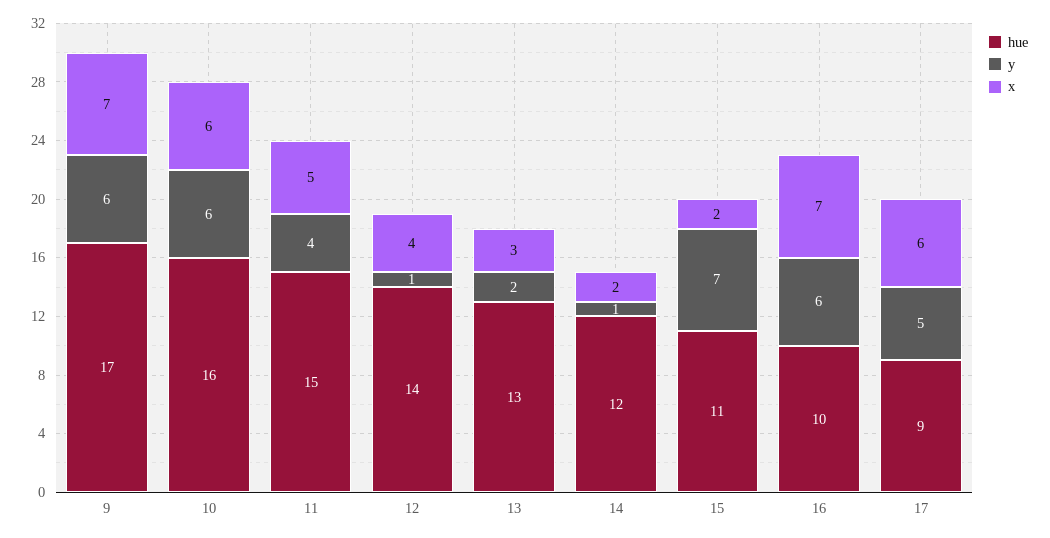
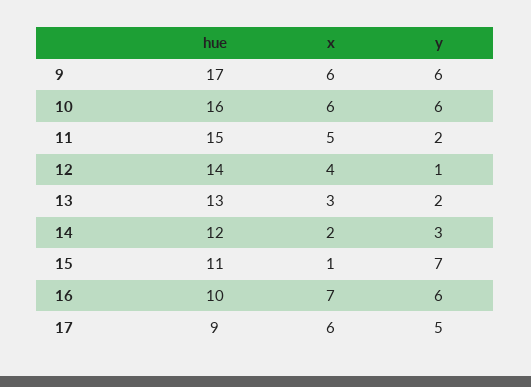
  {
    "hue": {
      "9": 17,
      "10": 16,
      "11": 15,
      "12": 14,
      "13": 13,
      "14": 12,
      "15": 11,
      "16": 10,
      "17": 9
    },
    "y": {
      "9": 6,
      "10": 6,
-     "11": 4,
+     "11": 2,
      "12": 1,
      "13": 2,
-     "14": 1,
+     "14": 3,
      "15": 7,
      "16": 6,
      "17": 5
    },
    "x": {
-     "9": 7,
+     "9": 6,
      "10": 6,
      "11": 5,
      "12": 4,
      "13": 3,
      "14": 2,
-     "15": 2,
+     "15": 1,
      "16": 7,
      "17": 6
    }
  }

